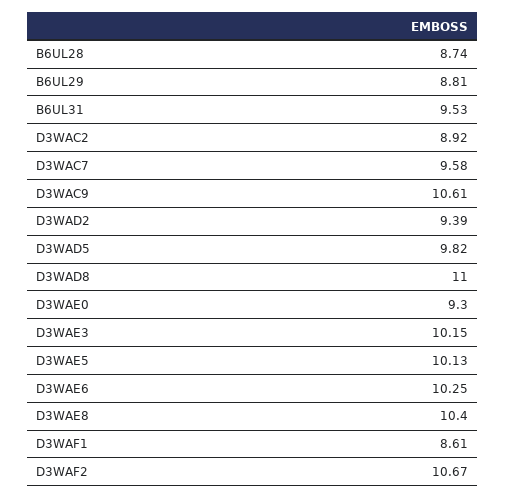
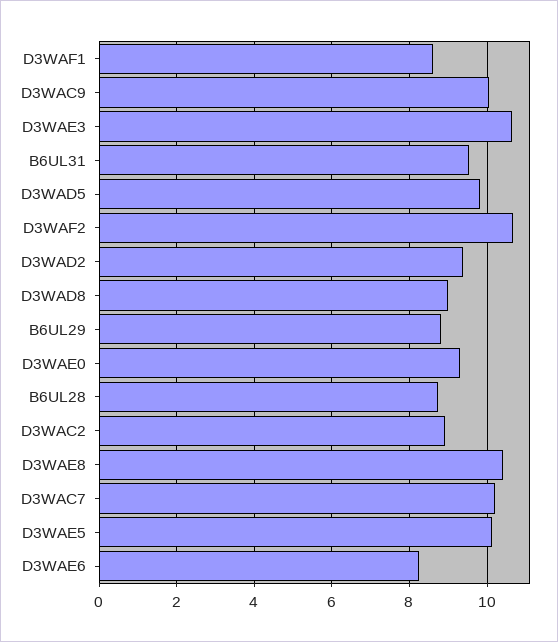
  {
    "B6UL28": 8.74,
    "B6UL29": 8.81,
    "B6UL31": 9.53,
    "D3WAC2": 8.92,
-   "D3WAC7": 9.58,
+   "D3WAC7": 10.2,
-   "D3WAC9": 10.61,
+   "D3WAC9": 10,
    "D3WAD2": 9.39,
    "D3WAD5": 9.82,
-   "D3WAD8": 11,
+   "D3WAD8": 9,
    "D3WAE0": 9.3,
-   "D3WAE3": 10.15,
+   "D3WAE3": 10.6,
    "D3WAE5": 10.13,
-   "D3WAE6": 10.25,
+   "D3WAE6": 8.2,
    "D3WAE8": 10.4,
    "D3WAF1": 8.61,
    "D3WAF2": 10.67
  }

